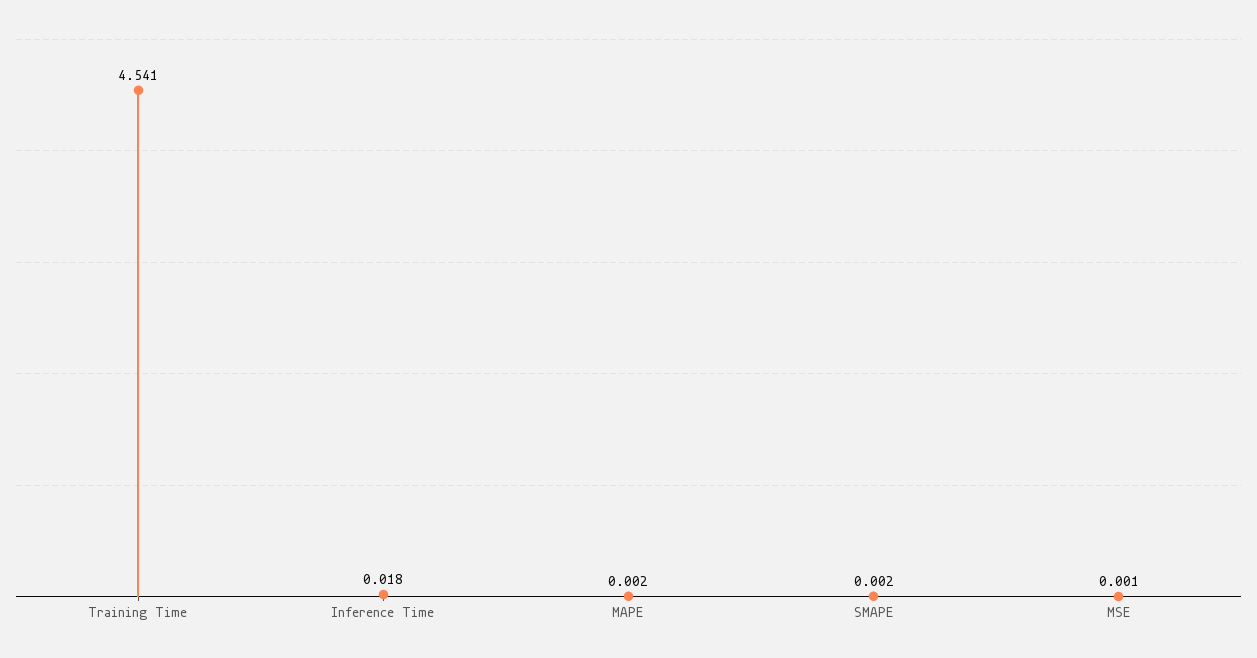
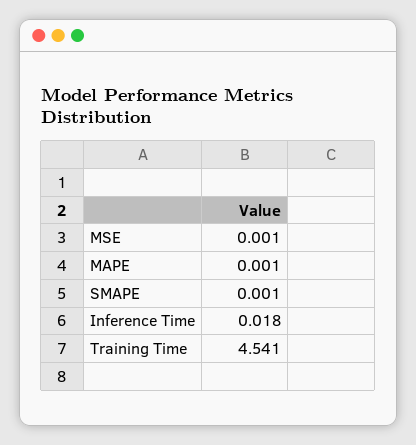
  {
    "Training Time": 4.541,
    "Inference Time": 0.018,
-   "MAPE": 0.002,
+   "MAPE": 0.001,
-   "SMAPE": 0.002,
+   "SMAPE": 0.001,
    "MSE": 0.001
  }

